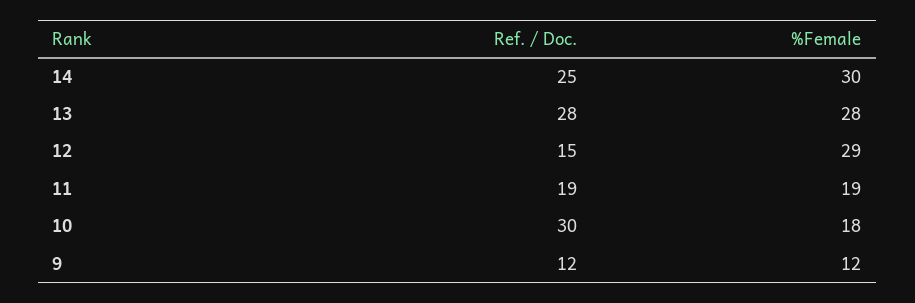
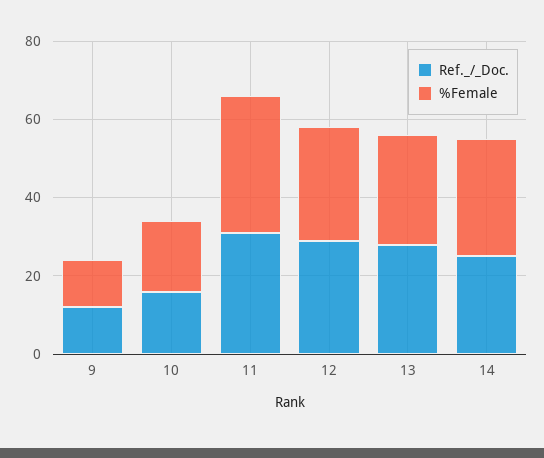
  {
    "Ref. / Doc.": {
      "14": 25,
      "13": 28,
-     "12": 15,
+     "12": 30,
-     "11": 19,
+     "11": 30,
-     "10": 30,
+     "10": 15,
      "9": 12
    },
    "%Female": {
      "14": 30,
      "13": 28,
      "12": 29,
-     "11": 19,
+     "11": 35,
      "10": 18,
      "9": 12
    }
  }

